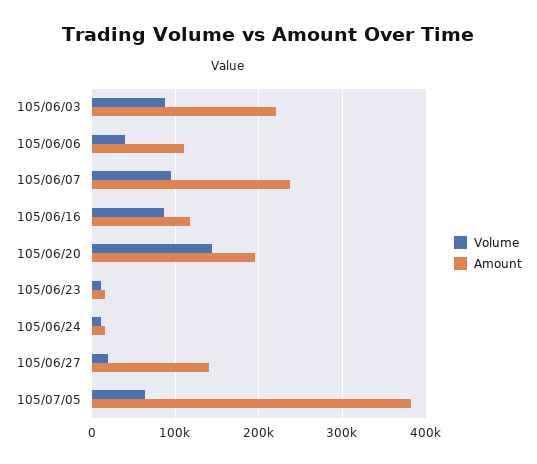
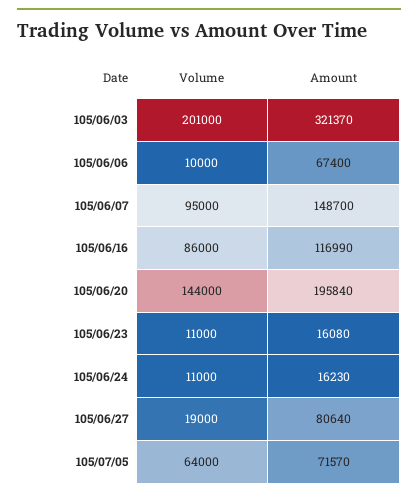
  {
    "Volume": {
-     "105/06/03": 90000,
+     "105/06/03": 201000,
-     "105/06/06": 40000,
+     "105/06/06": 10000,
      "105/06/07": 95000,
      "105/06/16": 86000,
      "105/06/20": 144000,
      "105/06/23": 11000,
      "105/06/24": 11000,
      "105/06/27": 19000,
      "105/07/05": 64000
    },
    "Amount": {
-     "105/06/03": 220000,
+     "105/06/03": 321370,
-     "105/06/06": 110000,
+     "105/06/06": 67400,
-     "105/06/07": 240000,
+     "105/06/07": 148700,
      "105/06/16": 116990,
      "105/06/20": 195840,
      "105/06/23": 16080,
      "105/06/24": 16230,
-     "105/06/27": 140000,
+     "105/06/27": 80640,
-     "105/07/05": 380000
+     "105/07/05": 71570
    }
  }

